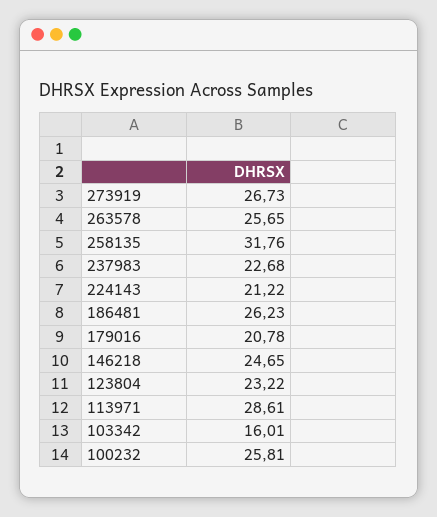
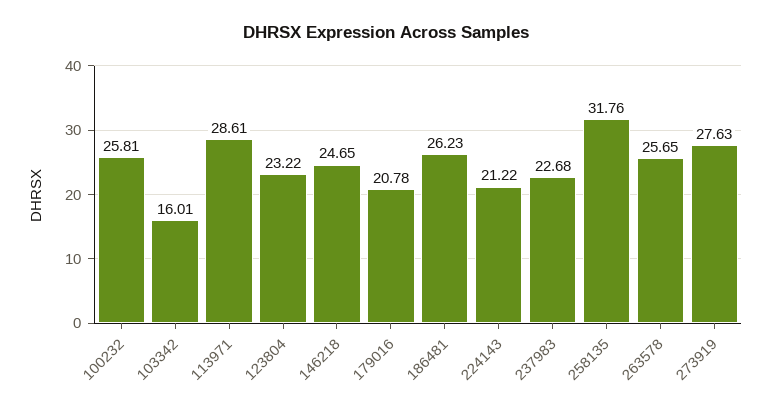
  {
-   "273919": 26.73,
+   "273919": 27.63,
    "263578": 25.65,
    "258135": 31.76,
    "237983": 22.68,
    "224143": 21.22,
    "186481": 26.23,
    "179016": 20.78,
    "146218": 24.65,
    "123804": 23.22,
    "113971": 28.61,
    "103342": 16.01,
    "100232": 25.81
  }

